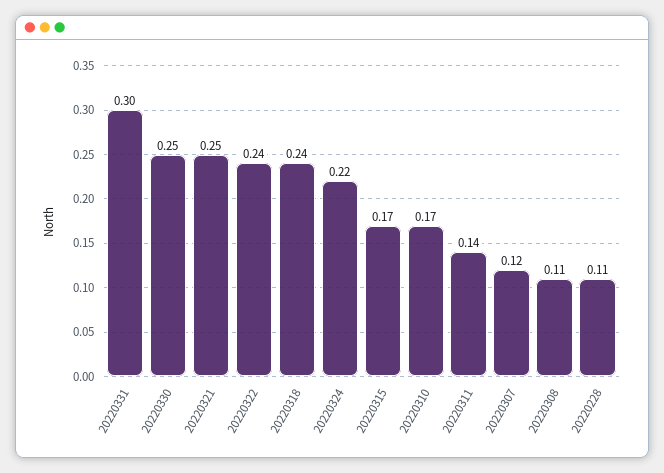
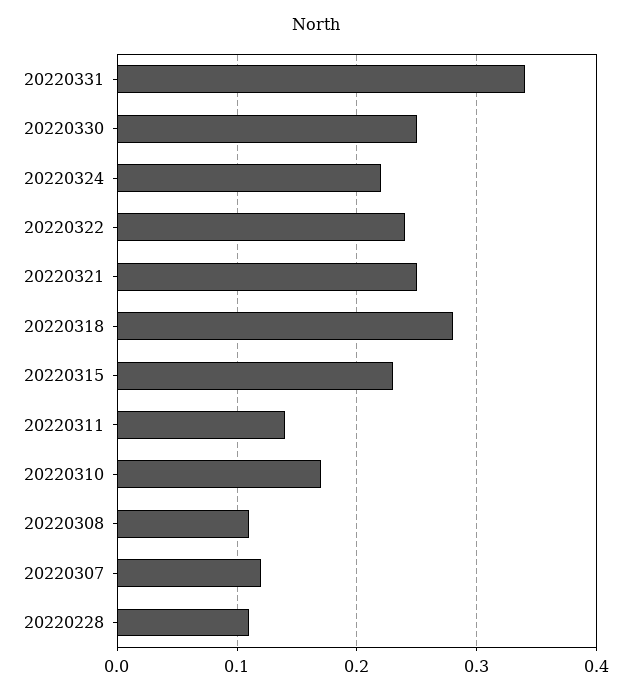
  {
-   "20220331": 0.3,
+   "20220331": 0.34,
    "20220330": 0.25,
    "20220321": 0.25,
    "20220322": 0.24,
-   "20220318": 0.24,
+   "20220318": 0.28,
    "20220324": 0.22,
-   "20220315": 0.17,
+   "20220315": 0.23,
    "20220310": 0.17,
    "20220311": 0.14,
    "20220307": 0.12,
    "20220308": 0.11,
    "20220228": 0.11
  }

